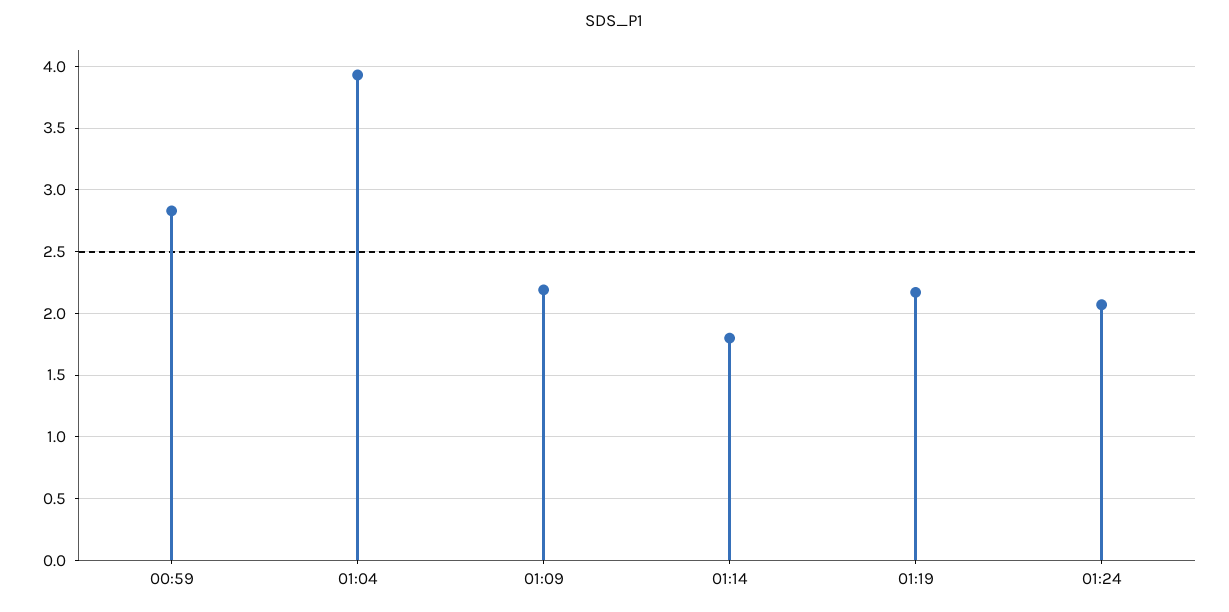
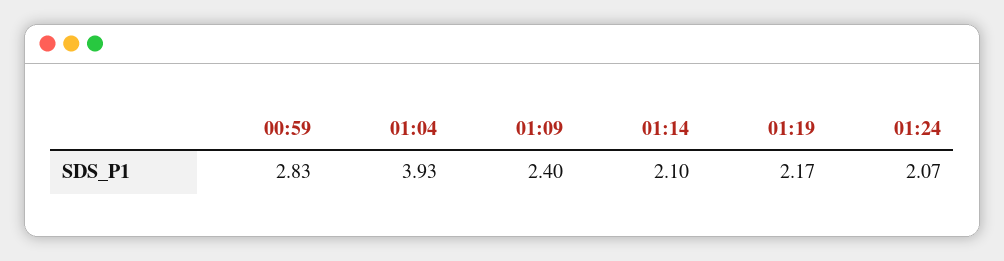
  {
    "00:59": 2.83,
    "01:04": 3.93,
-   "01:09": 2.2,
+   "01:09": 2.4,
-   "01:14": 1.8,
+   "01:14": 2.1,
    "01:19": 2.17,
    "01:24": 2.07
  }

